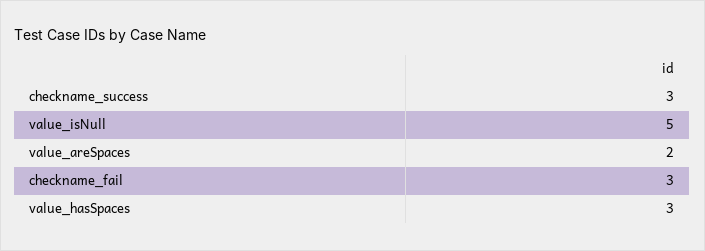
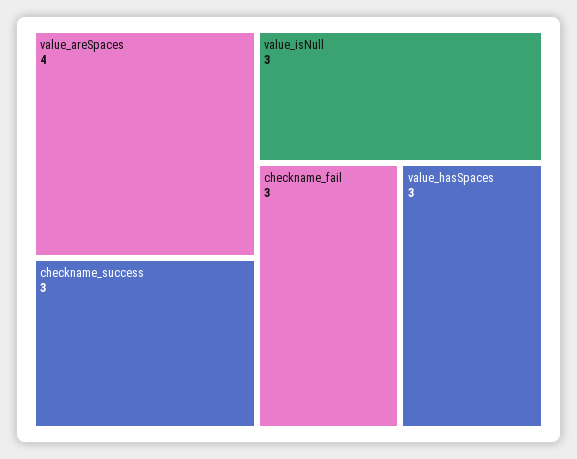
  {
    "checkname_success": 3,
-   "value_isNull": 5,
+   "value_isNull": 3,
-   "value_areSpaces": 2,
+   "value_areSpaces": 4,
    "checkname_fail": 3,
    "value_hasSpaces": 3
  }

